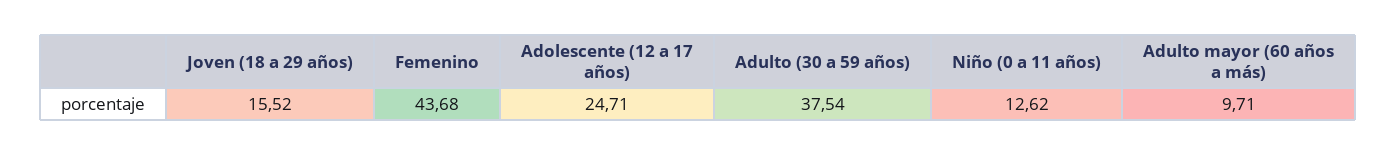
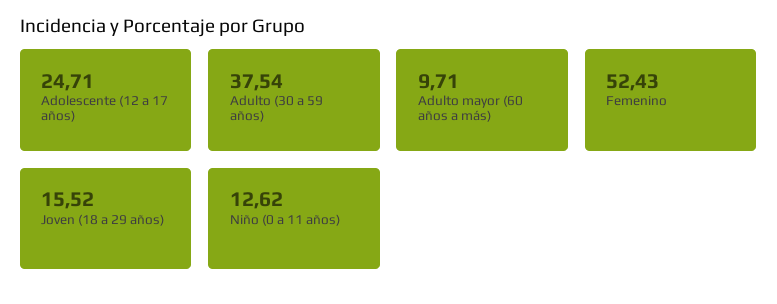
  {
    "Joven (18 a 29 años)": 15.52,
-   "Femenino": 43.68,
+   "Femenino": 52.43,
    "Adolescente (12 a 17 años)": 24.71,
    "Adulto (30 a 59 años)": 37.54,
    "Niño (0 a 11 años)": 12.62,
    "Adulto mayor (60 años a más)": 9.71
  }

